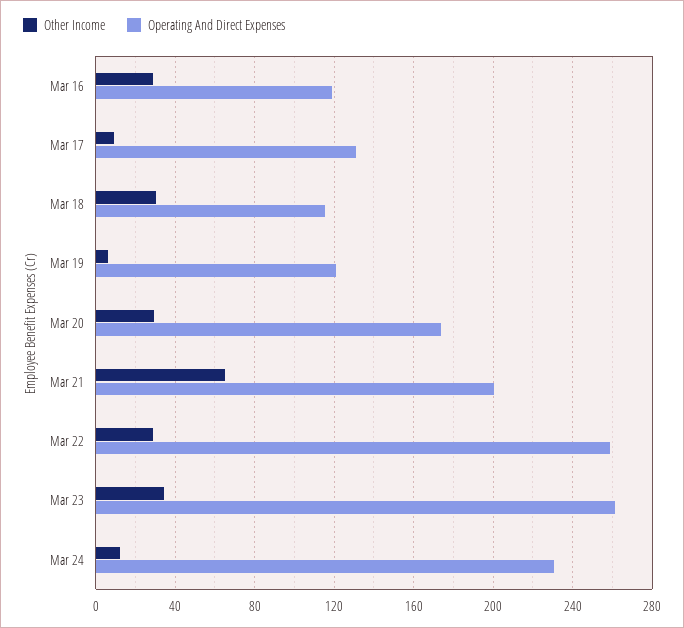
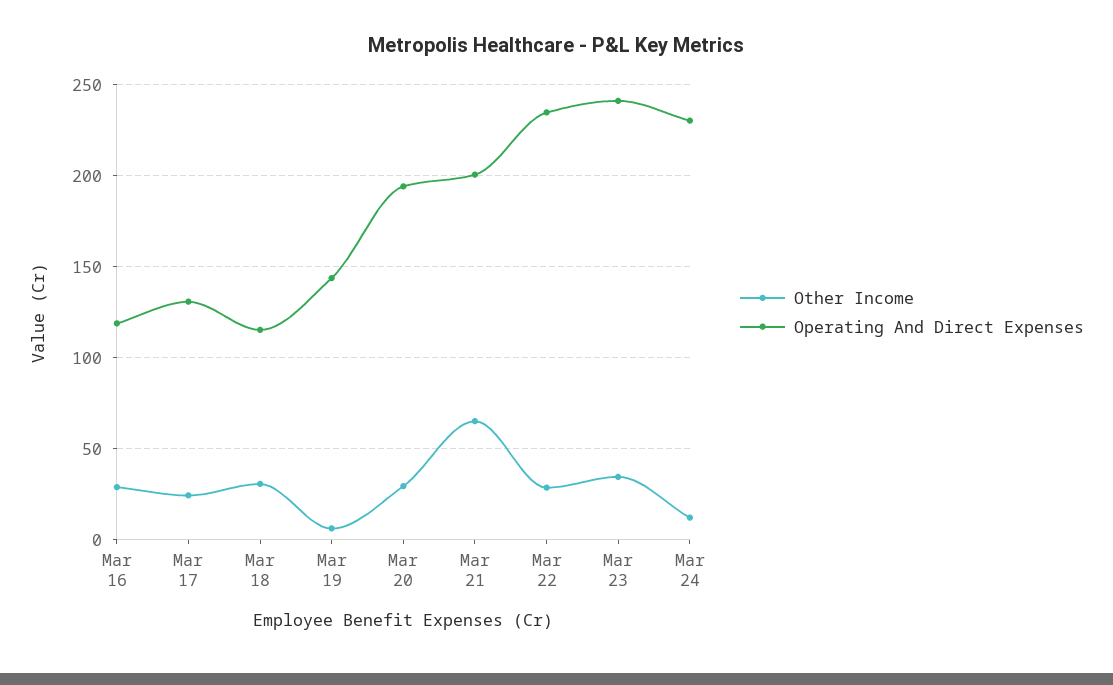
  {
    "Other Income": {
      "Mar 16": 30,
-     "Mar 17": 10,
+     "Mar 17": 25,
      "Mar 18": 30,
      "Mar 19": 5,
      "Mar 20": 30,
      "Mar 21": 65,
      "Mar 22": 30,
      "Mar 23": 35,
      "Mar 24": 10
    },
    "Operating And Direct Expenses": {
      "Mar 16": 120,
      "Mar 17": 130,
      "Mar 18": 115,
-     "Mar 19": 120,
+     "Mar 19": 145,
-     "Mar 20": 175,
+     "Mar 20": 195,
      "Mar 21": 200,
-     "Mar 22": 260,
+     "Mar 22": 235,
-     "Mar 23": 260,
+     "Mar 23": 240,
      "Mar 24": 230
    }
  }

